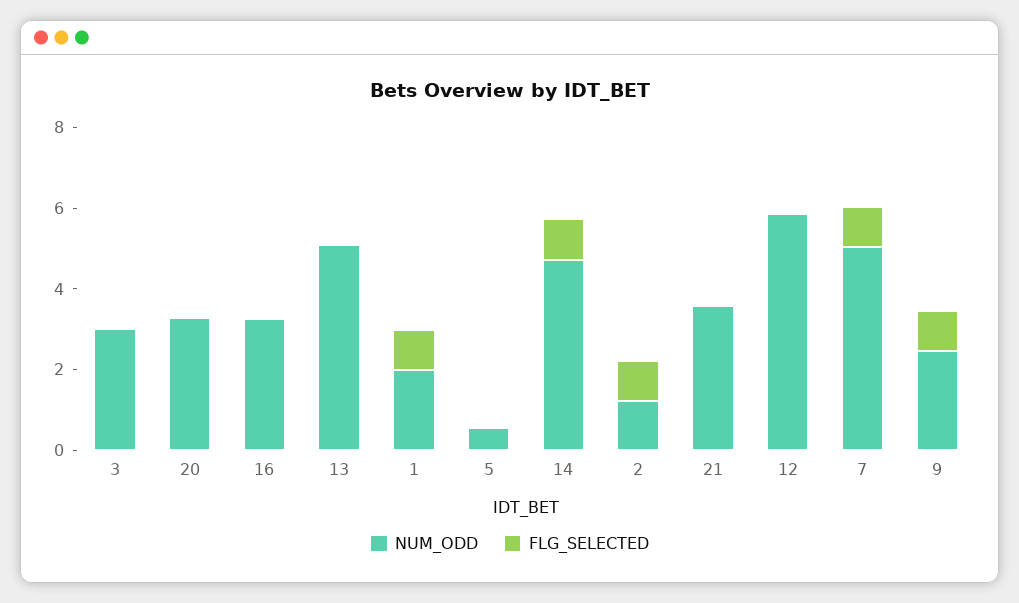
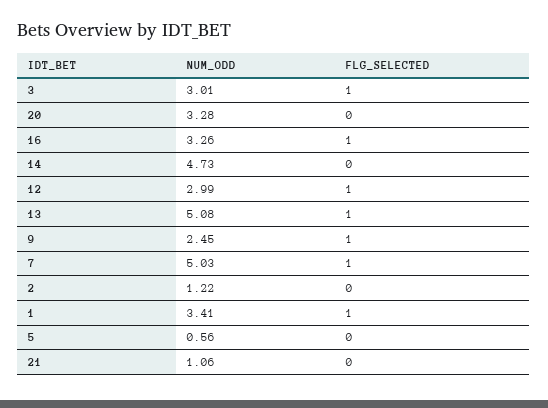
  {
    "NUM_ODD": {
      "3": 3.01,
      "20": 3.28,
      "16": 3.26,
      "13": 5.08,
-     "1": 2,
+     "1": 3.41,
      "5": 0.56,
      "14": 4.73,
      "2": 1.22,
-     "21": 3.5,
+     "21": 1.06,
-     "12": 6,
+     "12": 2.99,
      "7": 5.03,
      "9": 2.45
    },
    "FLG_SELECTED": {
-     "3": 0,
+     "3": 1,
      "20": 0,
-     "16": 0,
+     "16": 1,
-     "13": 0,
+     "13": 1,
      "1": 1,
      "5": 0,
-     "14": 1,
+     "14": 0,
-     "2": 1,
+     "2": 0,
      "21": 0,
-     "12": 0,
+     "12": 1,
      "7": 1,
      "9": 1
    }
  }

